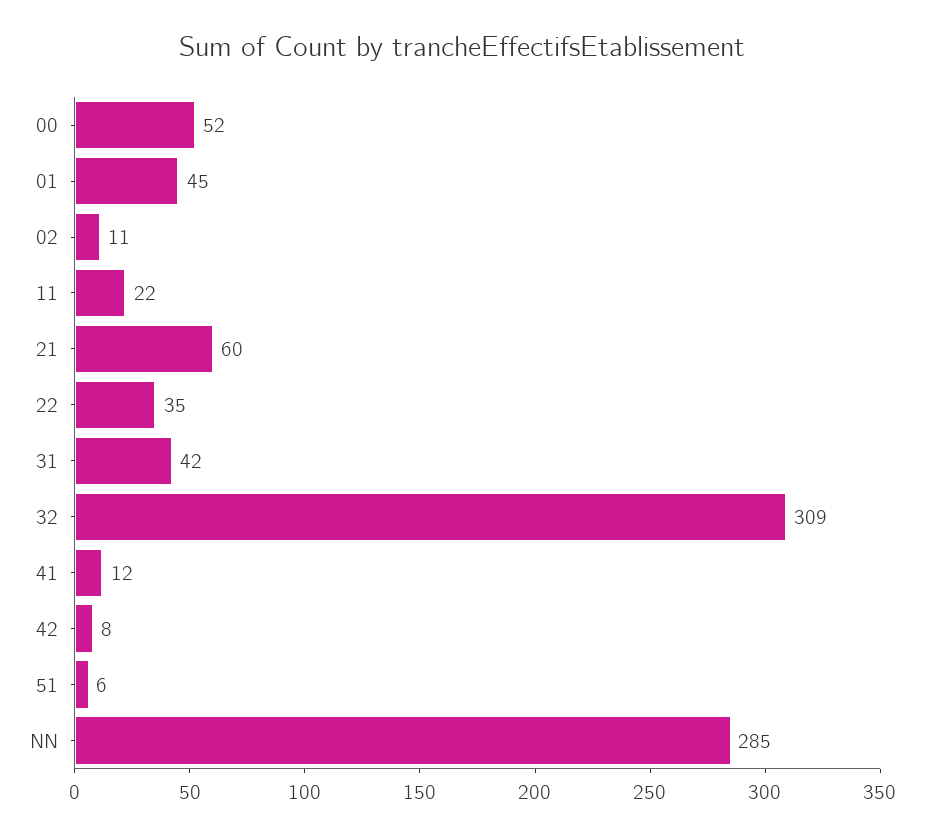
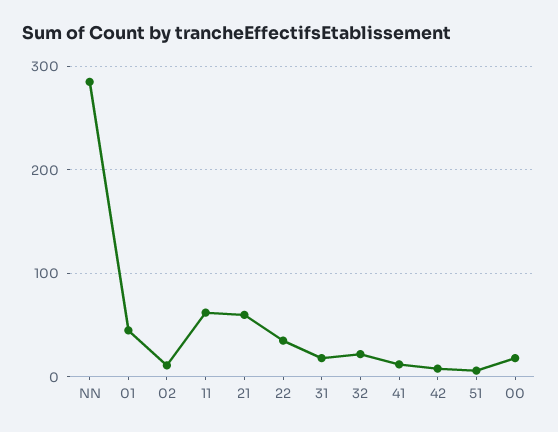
  {
-   "00": 52,
+   "00": 20,
    "01": 45,
    "02": 11,
-   "11": 22,
+   "11": 60,
    "21": 60,
    "22": 35,
-   "31": 42,
+   "31": 20,
-   "32": 309,
+   "32": 20,
    "41": 12,
    "42": 8,
    "51": 6,
    "NN": 285
  }

